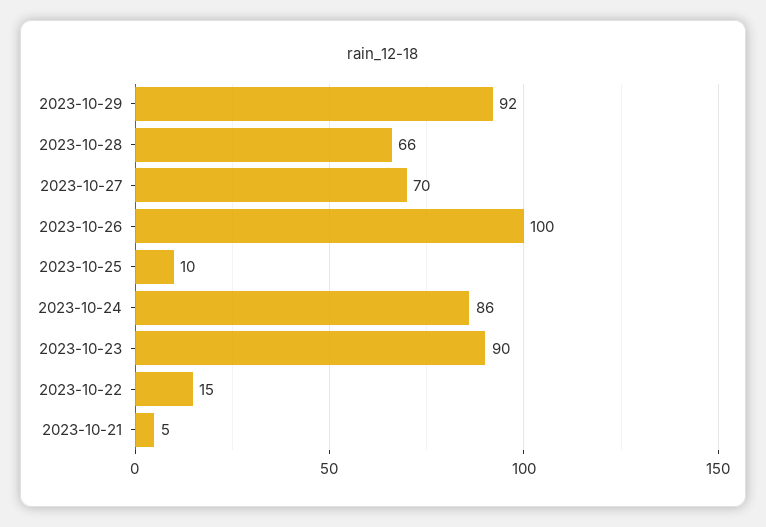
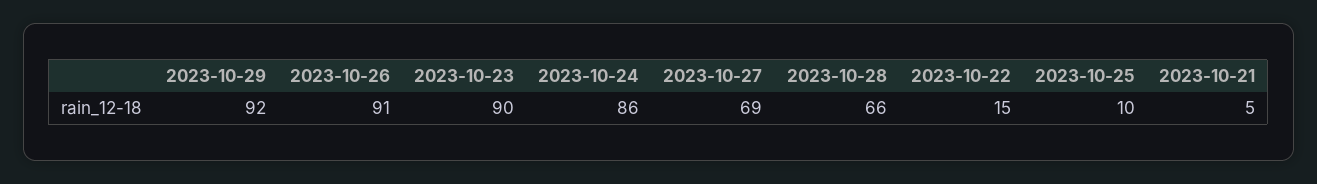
  {
    "2023-10-29": 92,
    "2023-10-28": 66,
-   "2023-10-27": 70,
+   "2023-10-27": 69,
-   "2023-10-26": 100,
+   "2023-10-26": 91,
    "2023-10-25": 10,
    "2023-10-24": 86,
    "2023-10-23": 90,
    "2023-10-22": 15,
    "2023-10-21": 5
  }

